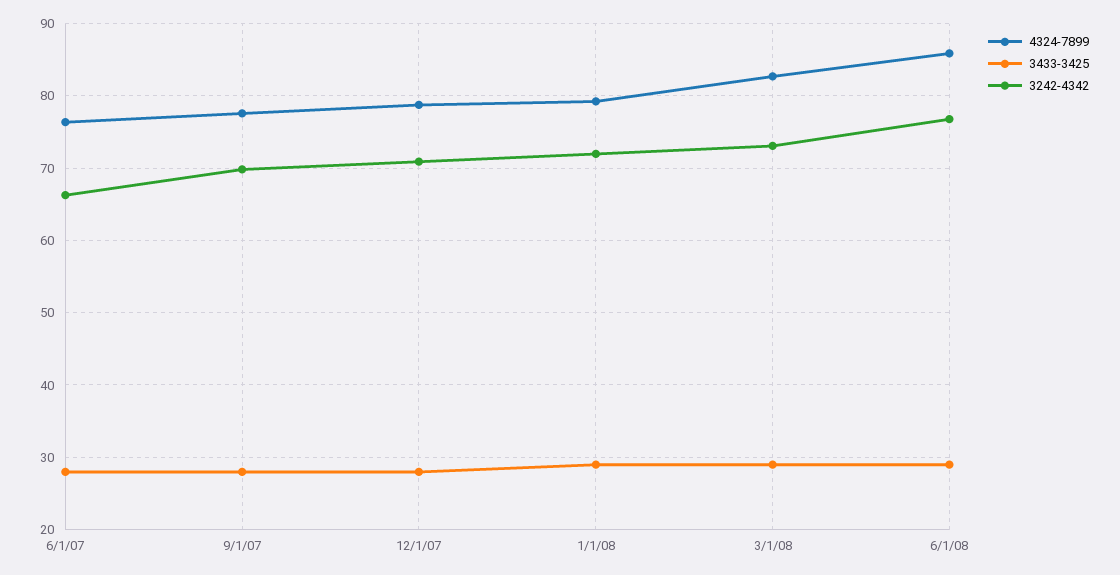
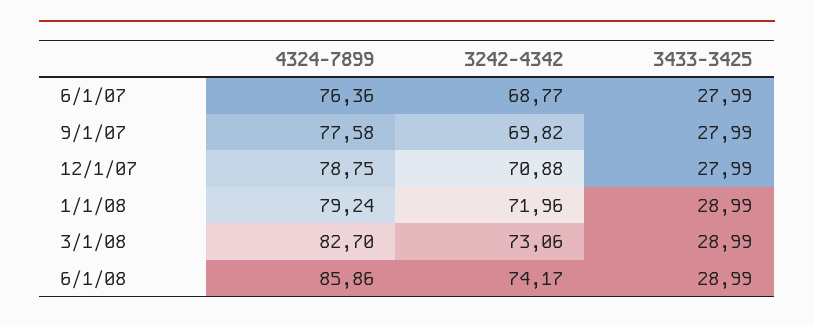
  {
    "4324-7899": {
      "6/1/07": 76.36,
      "9/1/07": 77.58,
      "12/1/07": 78.75,
      "1/1/08": 79.24,
      "3/1/08": 82.7,
      "6/1/08": 85.86
    },
    "3433-3425": {
      "6/1/07": 27.99,
      "9/1/07": 27.99,
      "12/1/07": 27.99,
      "1/1/08": 28.99,
      "3/1/08": 28.99,
      "6/1/08": 28.99
    },
    "3242-4342": {
-     "6/1/07": 66,
+     "6/1/07": 68.77,
      "9/1/07": 69.82,
      "12/1/07": 70.88,
      "1/1/08": 71.96,
      "3/1/08": 73.06,
-     "6/1/08": 77
+     "6/1/08": 74.17
    }
  }

